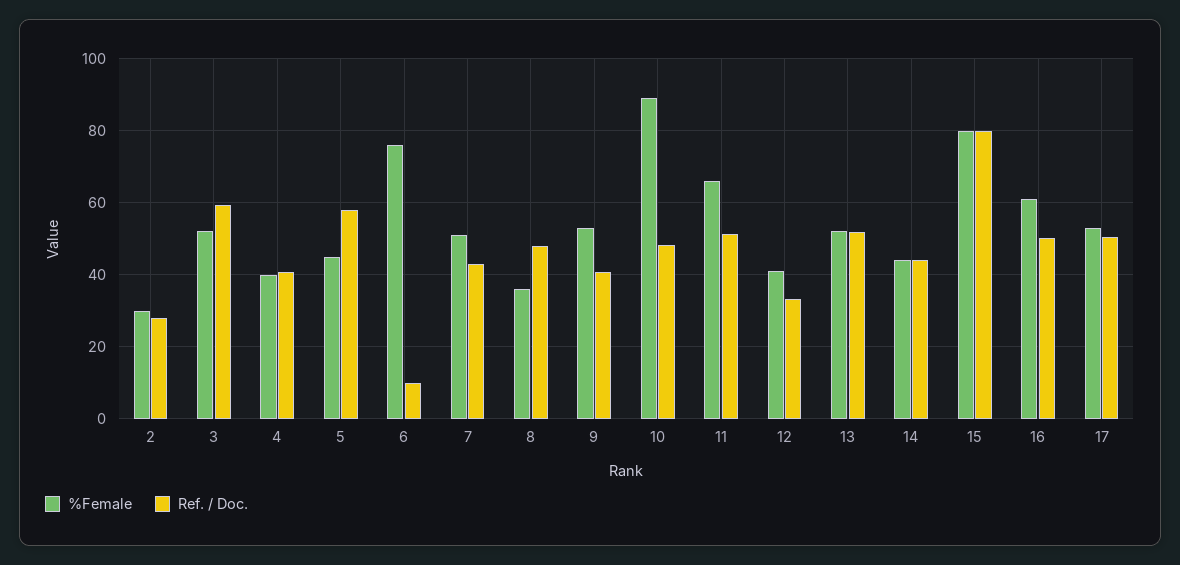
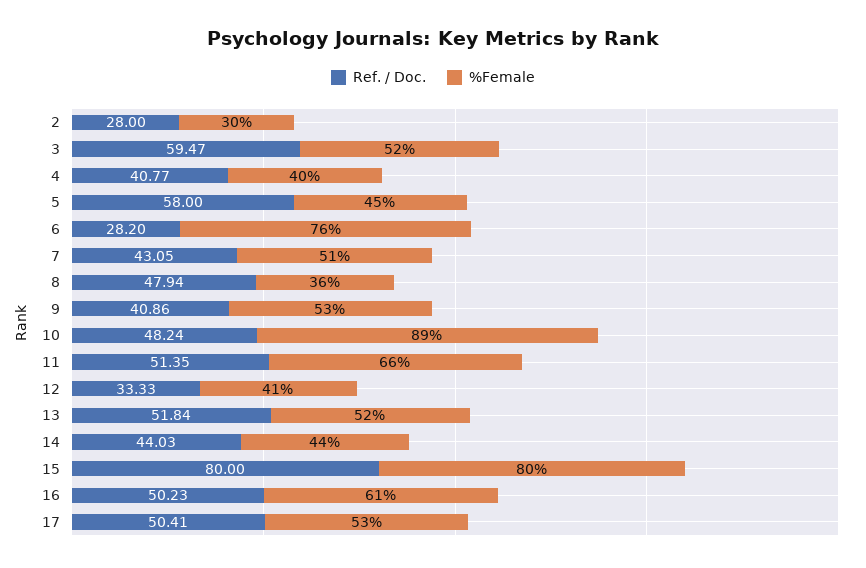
  {
    "%Female": {
      "2": 30,
      "3": 52,
      "4": 40,
      "5": 45,
      "6": 76,
      "7": 51,
      "8": 36,
      "9": 53,
      "10": 89,
      "11": 66,
      "12": 41,
      "13": 52,
      "14": 44,
      "15": 80,
      "16": 61,
      "17": 53
    },
    "Ref. / Doc.": {
      "2": 28,
      "3": 59.47,
      "4": 40.77,
      "5": 58,
-     "6": 10,
+     "6": 28.2,
      "7": 43.05,
      "8": 47.94,
      "9": 40.86,
      "10": 48.24,
      "11": 51.35,
      "12": 33.33,
      "13": 51.84,
      "14": 44.03,
      "15": 80,
      "16": 50.23,
      "17": 50.41
    }
  }

